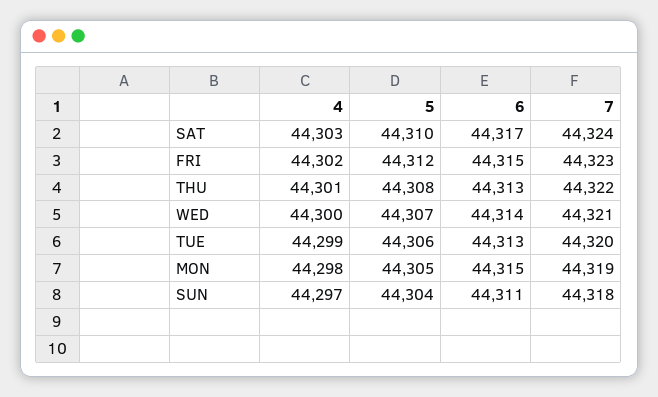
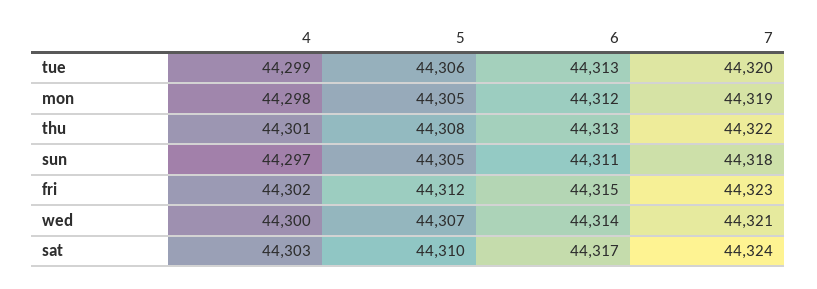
  {
    "4": {
      "SAT": 44303,
      "FRI": 44302,
      "THU": 44301,
      "WED": 44300,
      "TUE": 44299,
      "MON": 44298,
      "SUN": 44297
    },
    "5": {
      "SAT": 44310,
      "FRI": 44312,
      "THU": 44308,
      "WED": 44307,
      "TUE": 44306,
      "MON": 44305,
-     "SUN": 44304
+     "SUN": 44305
    },
    "6": {
      "SAT": 44317,
      "FRI": 44315,
      "THU": 44313,
      "WED": 44314,
      "TUE": 44313,
-     "MON": 44315,
+     "MON": 44312,
      "SUN": 44311
    },
    "7": {
      "SAT": 44324,
      "FRI": 44323,
      "THU": 44322,
      "WED": 44321,
      "TUE": 44320,
      "MON": 44319,
      "SUN": 44318
    }
  }

